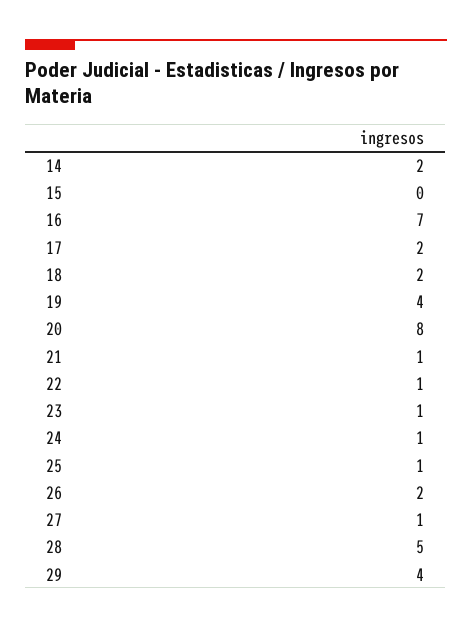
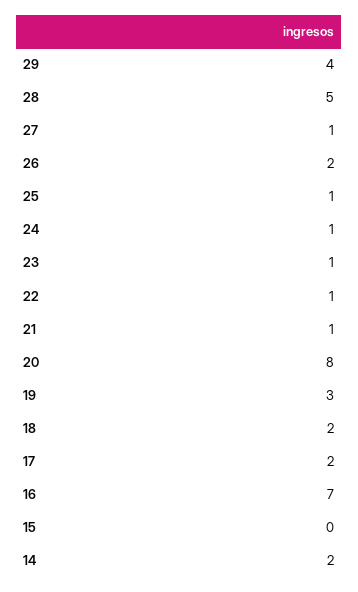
  {
    "14": 2,
    "15": 0,
    "16": 7,
    "17": 2,
    "18": 2,
-   "19": 4,
+   "19": 3,
    "20": 8,
    "21": 1,
    "22": 1,
    "23": 1,
    "24": 1,
    "25": 1,
    "26": 2,
    "27": 1,
    "28": 5,
    "29": 4
  }

